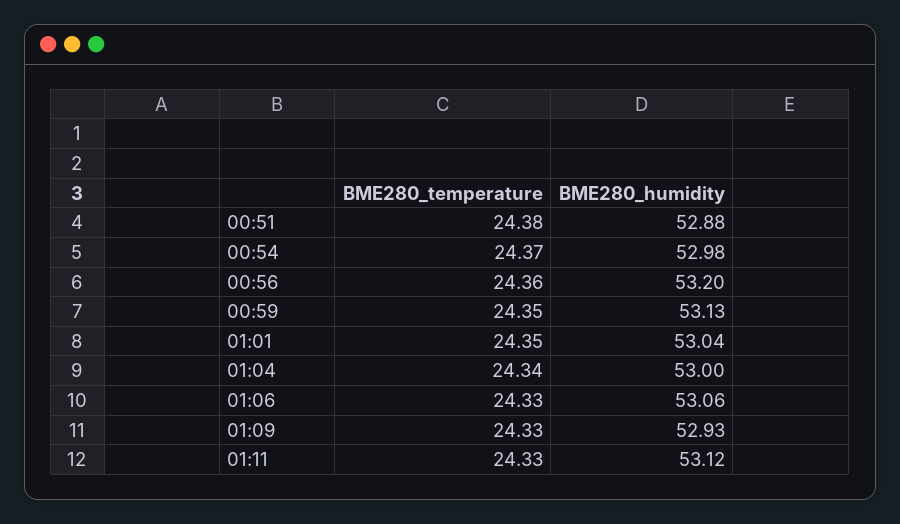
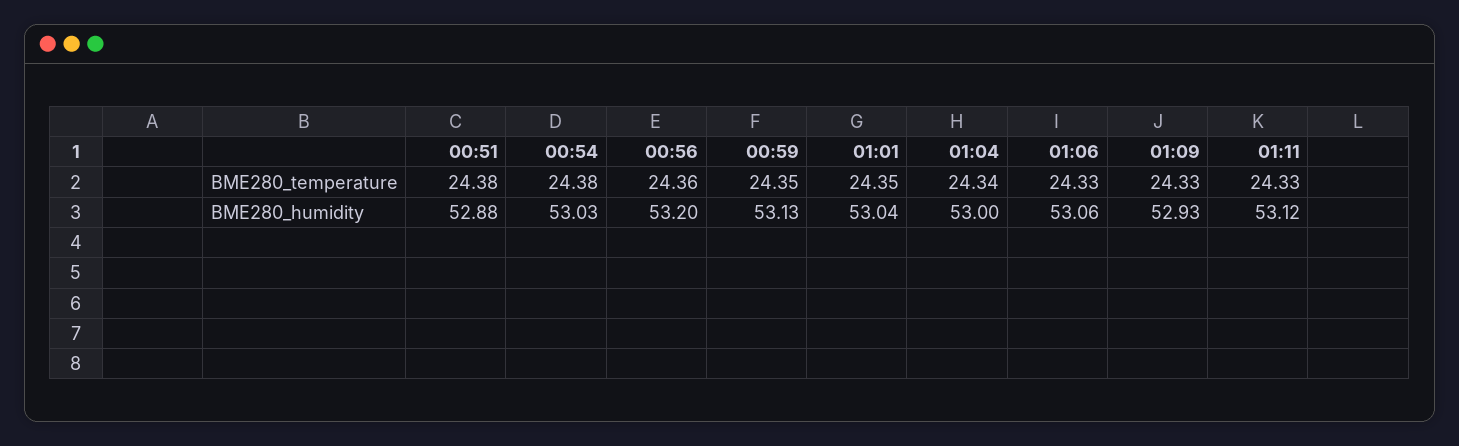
  {
    "BME280_temperature": {
      "00:51": 24.38,
-     "00:54": 24.37,
+     "00:54": 24.38,
      "00:56": 24.36,
      "00:59": 24.35,
      "01:01": 24.35,
      "01:04": 24.34,
      "01:06": 24.33,
      "01:09": 24.33,
      "01:11": 24.33
    },
    "BME280_humidity": {
      "00:51": 52.88,
-     "00:54": 52.98,
+     "00:54": 53.03,
      "00:56": 53.2,
      "00:59": 53.13,
      "01:01": 53.04,
      "01:04": 53,
      "01:06": 53.06,
      "01:09": 52.93,
      "01:11": 53.12
    }
  }

